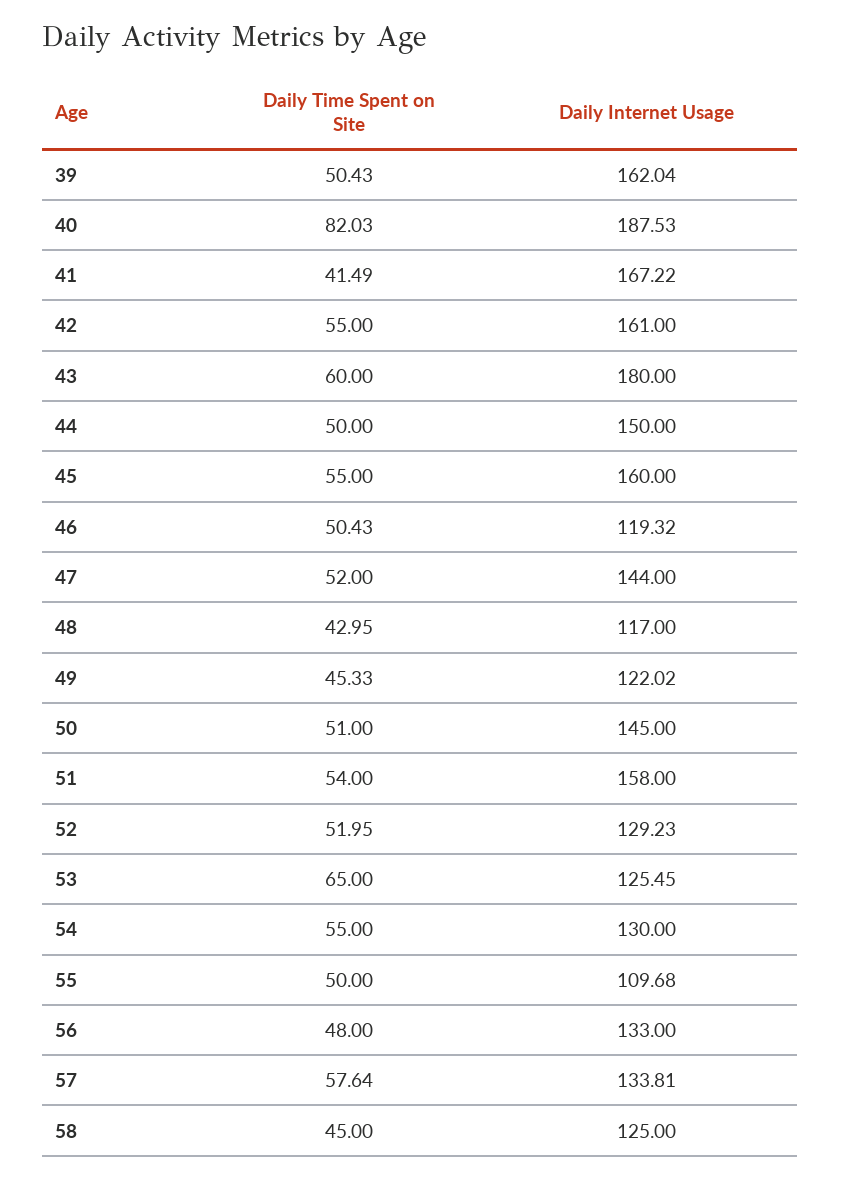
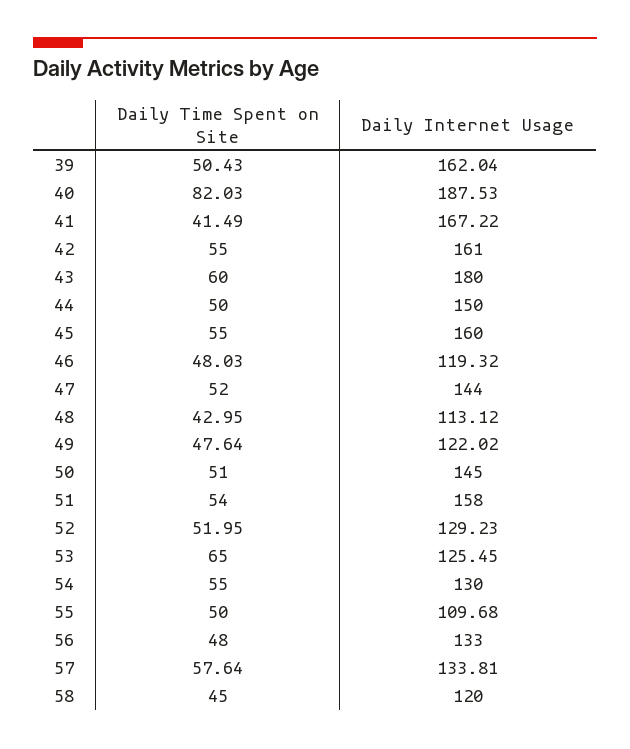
  {
    "Daily Time Spent on Site": {
      "39": 50.43,
      "40": 82.03,
      "41": 41.49,
      "42": 55,
      "43": 60,
      "44": 50,
      "45": 55,
-     "46": 50.43,
+     "46": 48.03,
      "47": 52,
      "48": 42.95,
-     "49": 45.33,
+     "49": 47.64,
      "50": 51,
      "51": 54,
      "52": 51.95,
      "53": 65,
      "54": 55,
      "55": 50,
      "56": 48,
      "57": 57.64,
      "58": 45
    },
    "Daily Internet Usage": {
      "39": 162.04,
      "40": 187.53,
      "41": 167.22,
      "42": 161,
      "43": 180,
      "44": 150,
      "45": 160,
      "46": 119.32,
      "47": 144,
-     "48": 117,
+     "48": 113.12,
      "49": 122.02,
      "50": 145,
      "51": 158,
      "52": 129.23,
      "53": 125.45,
      "54": 130,
      "55": 109.68,
      "56": 133,
      "57": 133.81,
-     "58": 125
+     "58": 120
    }
  }

